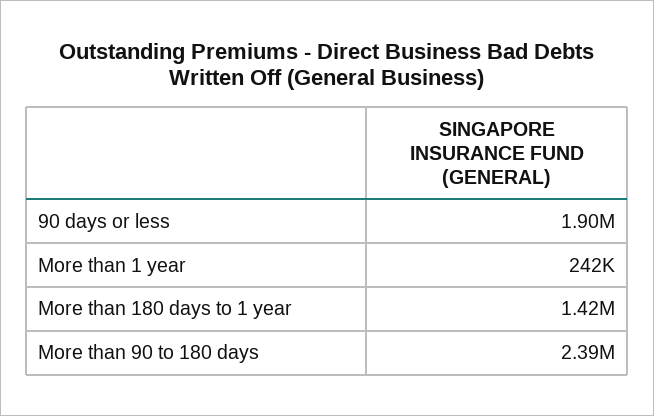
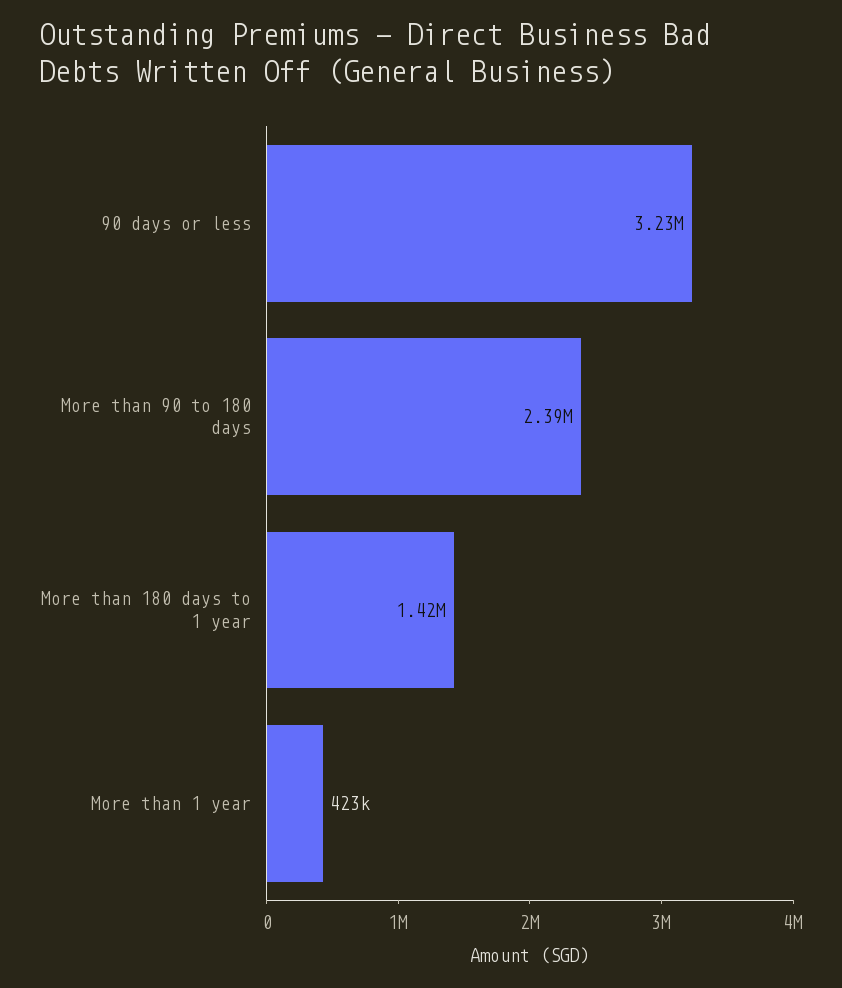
  {
-   "90 days or less": 1900000,
+   "90 days or less": 3230000,
-   "More than 1 year": 242000,
+   "More than 1 year": 423000,
    "More than 180 days to 1 year": 1420000,
    "More than 90 to 180 days": 2390000
  }

